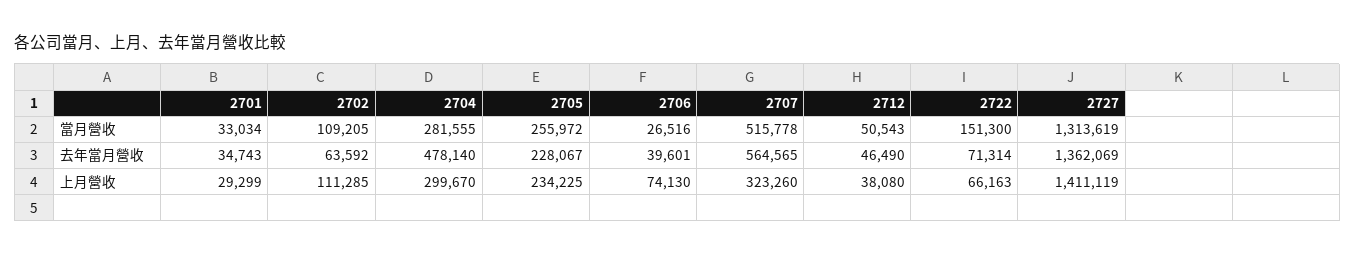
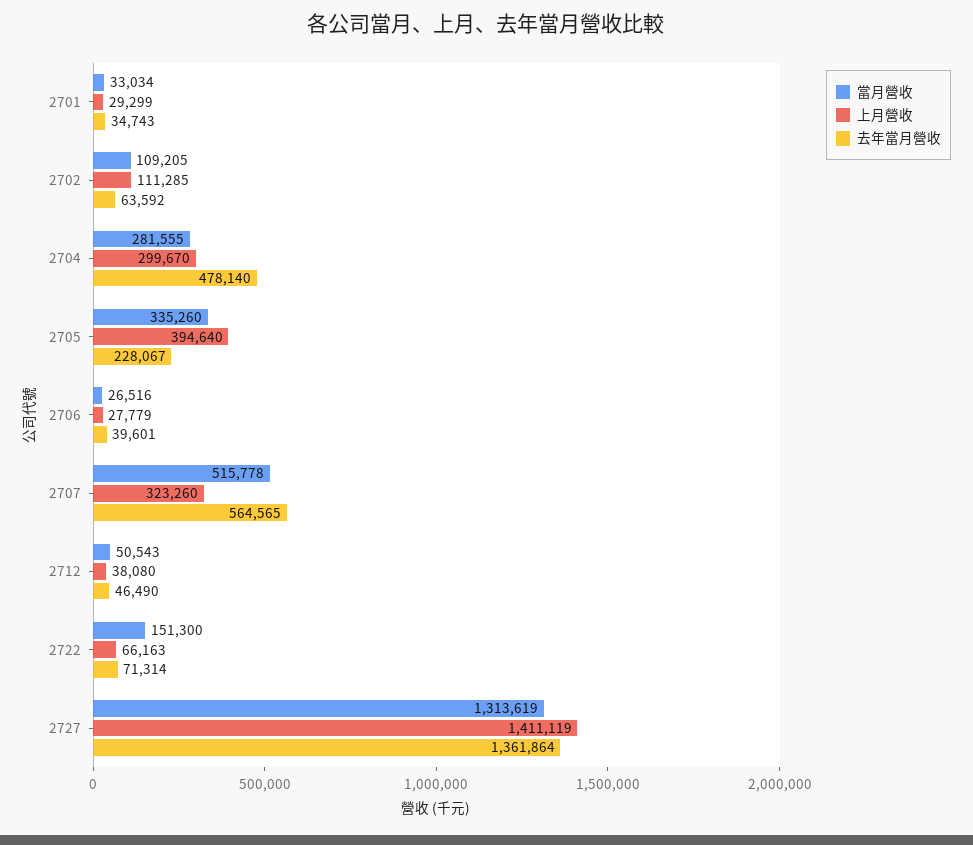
  {
    "當月營收": {
      "2701": 33034,
      "2702": 109205,
      "2704": 281555,
-     "2705": 255972,
+     "2705": 335260,
      "2706": 26516,
      "2707": 515778,
      "2712": 50543,
      "2722": 151300,
      "2727": 1313619
    },
    "去年當月營收": {
      "2701": 34743,
      "2702": 63592,
      "2704": 478140,
      "2705": 228067,
      "2706": 39601,
      "2707": 564565,
      "2712": 46490,
      "2722": 71314,
-     "2727": 1362069
+     "2727": 1361864
    },
    "上月營收": {
      "2701": 29299,
      "2702": 111285,
      "2704": 299670,
-     "2705": 234225,
+     "2705": 394640,
-     "2706": 74130,
+     "2706": 27779,
      "2707": 323260,
      "2712": 38080,
      "2722": 66163,
      "2727": 1411119
    }
  }

